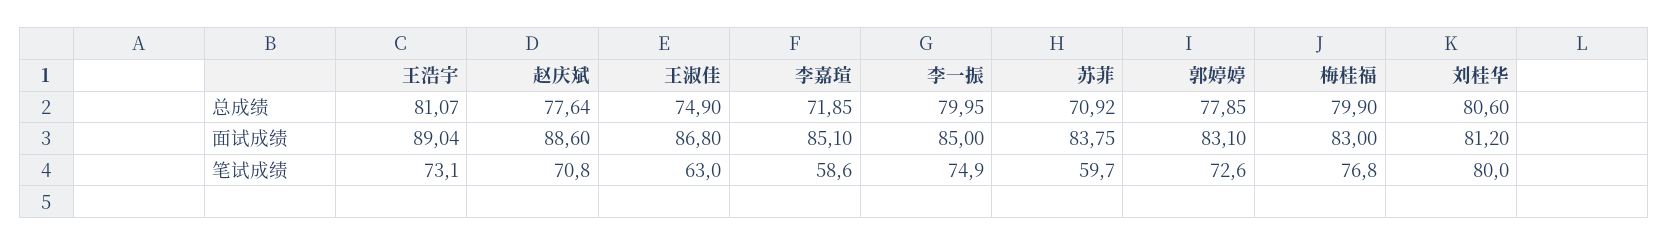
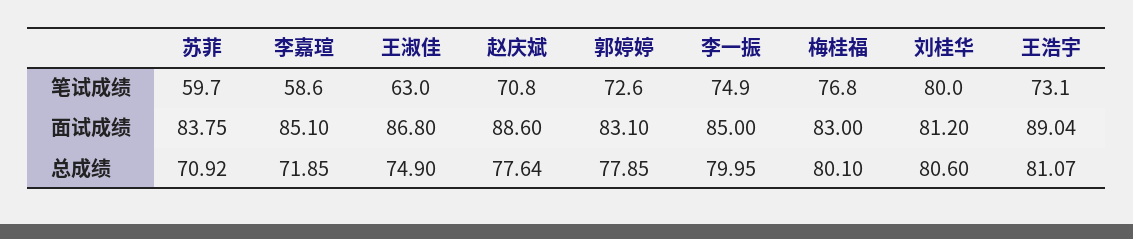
  {
    "王浩宇": {
      "总成绩": 81.07,
      "面试成绩": 89.04,
      "笔试成绩": 73.1
    },
    "赵庆斌": {
      "总成绩": 77.64,
      "面试成绩": 88.6,
      "笔试成绩": 70.8
    },
    "王淑佳": {
      "总成绩": 74.9,
      "面试成绩": 86.8,
      "笔试成绩": 63
    },
    "李嘉瑄": {
      "总成绩": 71.85,
      "面试成绩": 85.1,
      "笔试成绩": 58.6
    },
    "李一振": {
      "总成绩": 79.95,
      "面试成绩": 85,
      "笔试成绩": 74.9
    },
    "苏菲": {
      "总成绩": 70.92,
      "面试成绩": 83.75,
      "笔试成绩": 59.7
    },
    "郭婷婷": {
      "总成绩": 77.85,
      "面试成绩": 83.1,
      "笔试成绩": 72.6
    },
    "梅桂福": {
-     "总成绩": 79.9,
+     "总成绩": 80.1,
      "面试成绩": 83,
      "笔试成绩": 76.8
    },
    "刘桂华": {
      "总成绩": 80.6,
      "面试成绩": 81.2,
      "笔试成绩": 80
    }
  }

